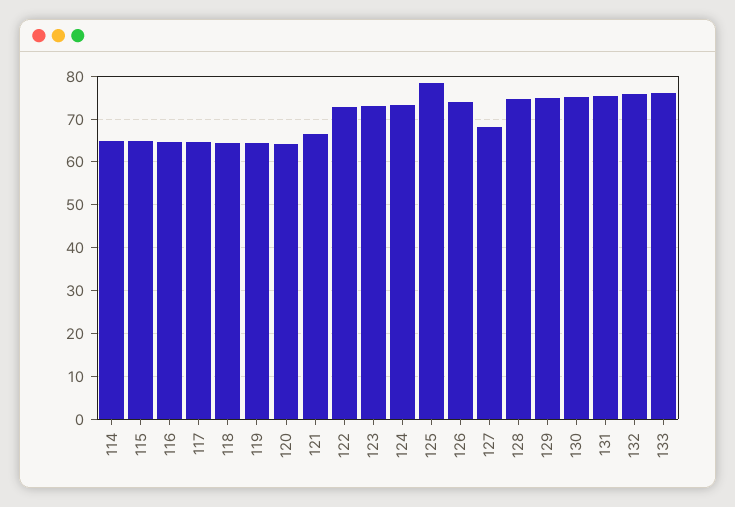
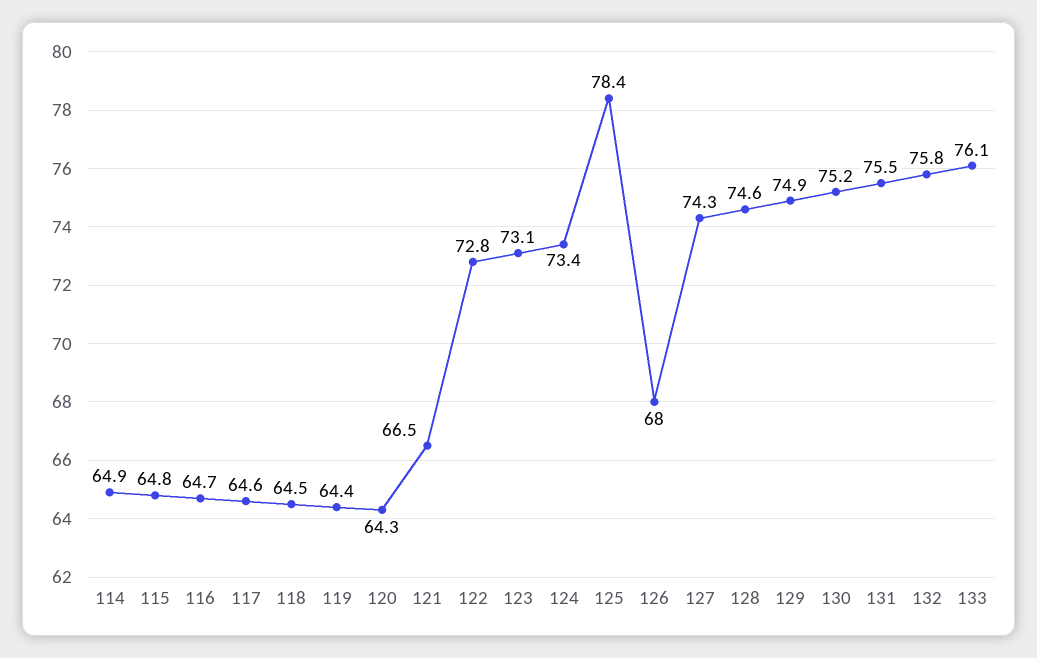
  {
    "114": 64.9,
    "115": 64.8,
    "116": 64.7,
    "117": 64.6,
    "118": 64.5,
    "119": 64.4,
    "120": 64.3,
    "121": 66.5,
    "122": 72.8,
    "123": 73.1,
    "124": 73.4,
    "125": 78.4,
-   "126": 74,
+   "126": 68,
-   "127": 68,
+   "127": 74.3,
    "128": 74.6,
    "129": 74.9,
    "130": 75.2,
    "131": 75.5,
    "132": 75.8,
    "133": 76.1
  }

